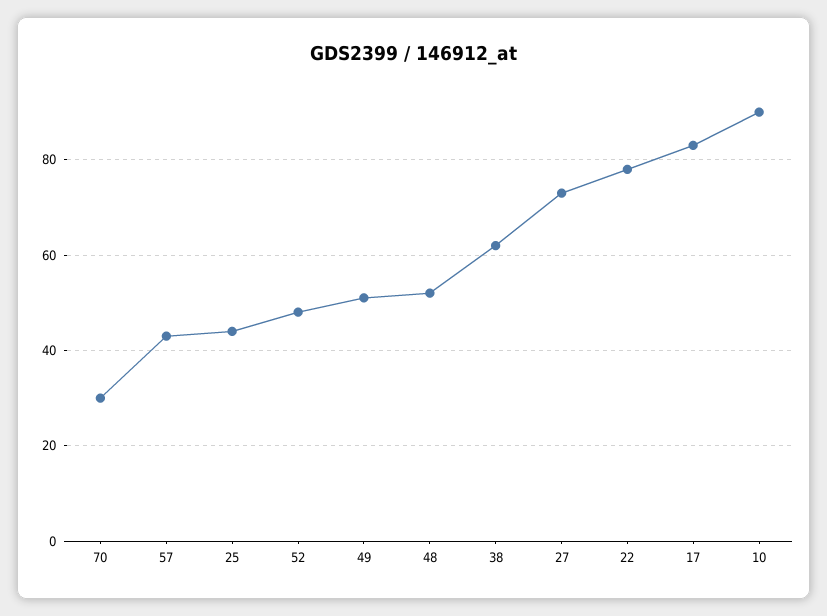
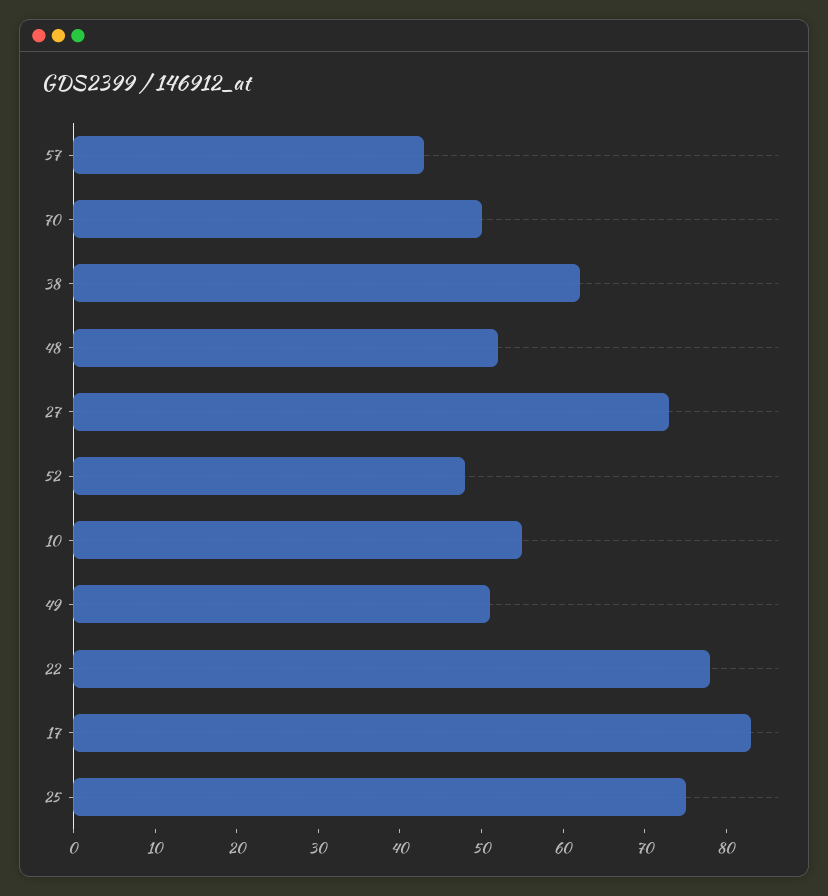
  {
-   "70": 30,
+   "70": 50,
    "57": 43,
-   "25": 45,
+   "25": 75,
    "52": 48,
    "49": 51,
    "48": 52,
    "38": 62,
    "27": 73,
    "22": 78,
    "17": 83,
-   "10": 90
+   "10": 55
  }

